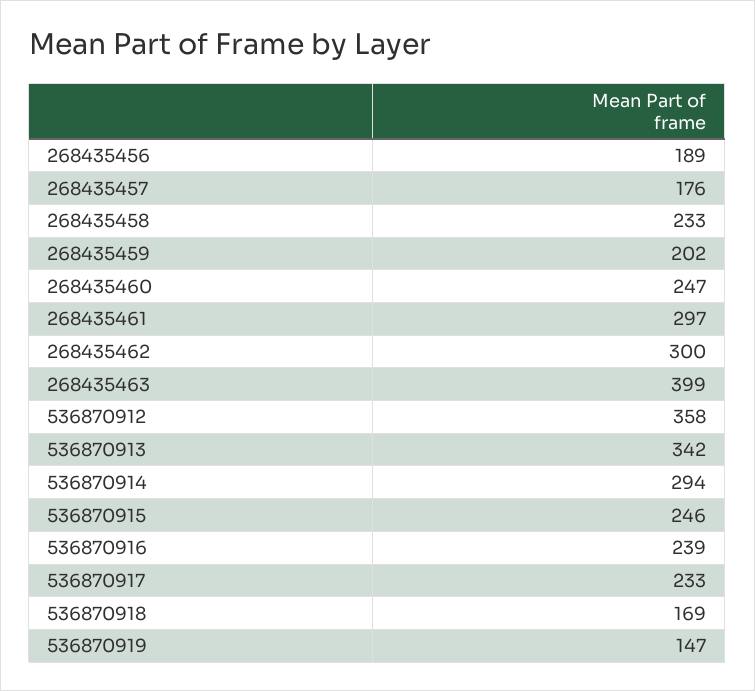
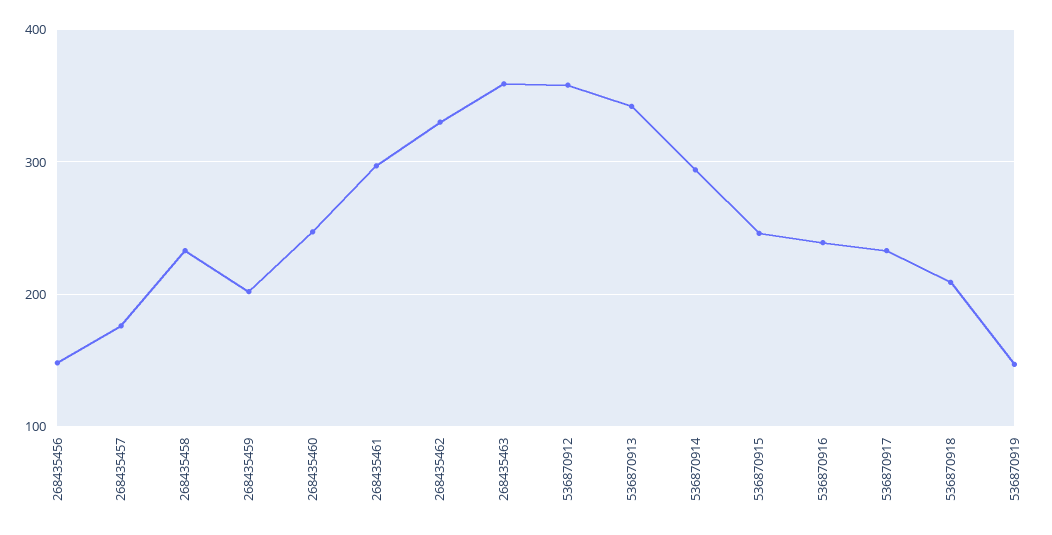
  {
-   "268435456": 189,
+   "268435456": 150,
    "268435457": 176,
    "268435458": 233,
    "268435459": 202,
    "268435460": 247,
    "268435461": 297,
-   "268435462": 300,
+   "268435462": 330,
-   "268435463": 399,
+   "268435463": 360,
    "536870912": 358,
    "536870913": 342,
    "536870914": 294,
    "536870915": 246,
    "536870916": 239,
    "536870917": 233,
-   "536870918": 169,
+   "536870918": 210,
    "536870919": 147
  }

